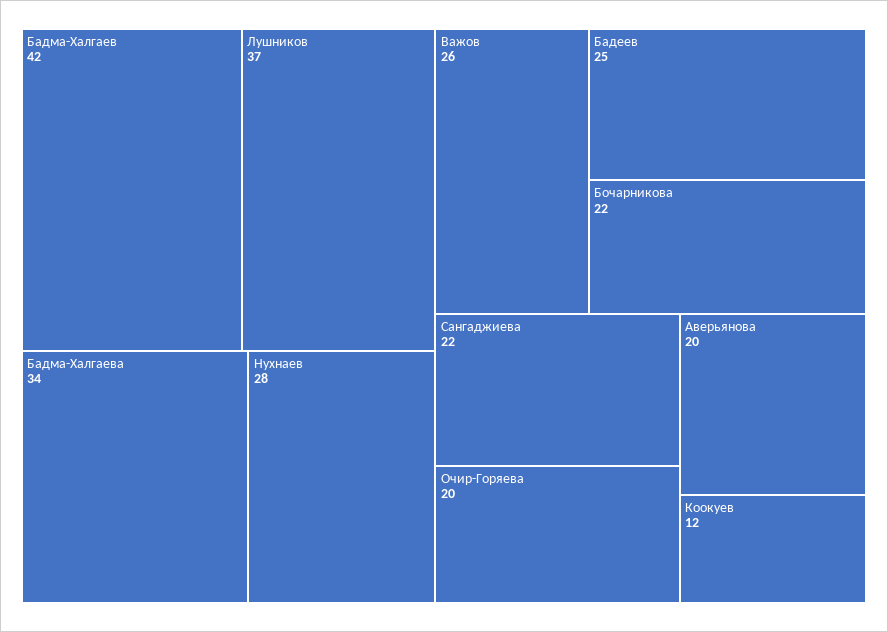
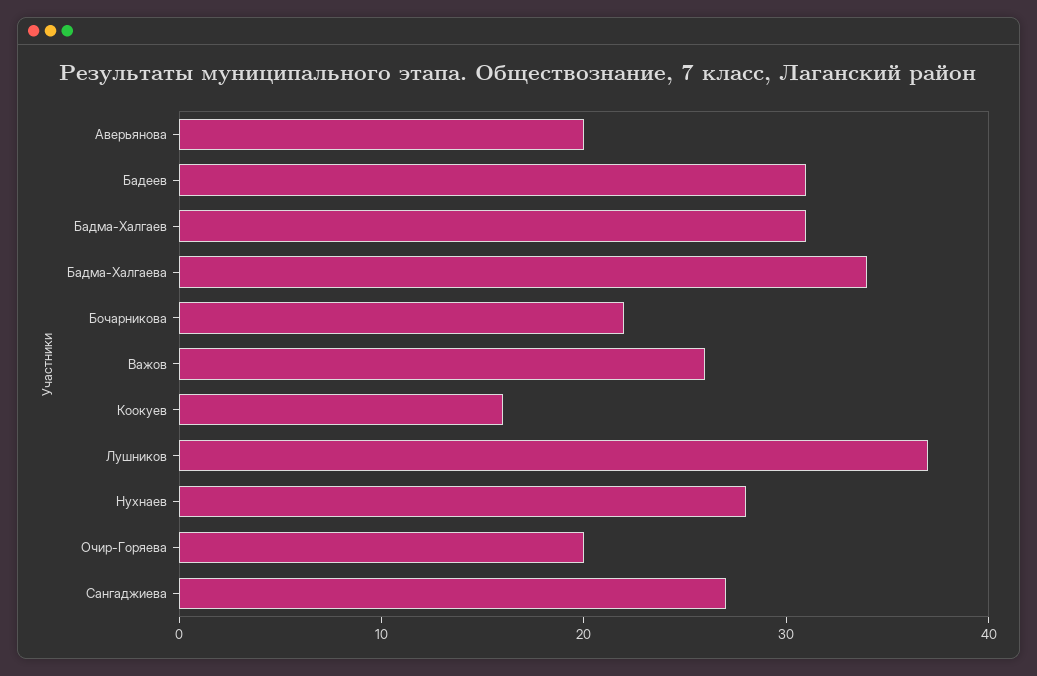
  {
-   "Бадма-Халгаев": 42,
+   "Бадма-Халгаев": 31,
    "Лушников": 37,
    "Бадма-Халгаева": 34,
    "Нухнаев": 28,
    "Важов": 26,
-   "Бадеев": 25,
+   "Бадеев": 31,
    "Бочарникова": 22,
-   "Сангаджиева": 22,
+   "Сангаджиева": 27,
    "Очир-Горяева": 20,
    "Аверьянова": 20,
-   "Коокуев": 12
+   "Коокуев": 16
  }

